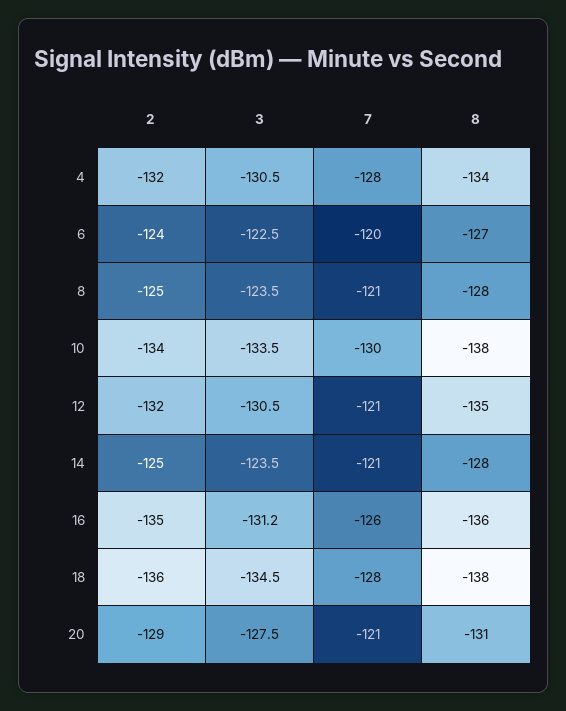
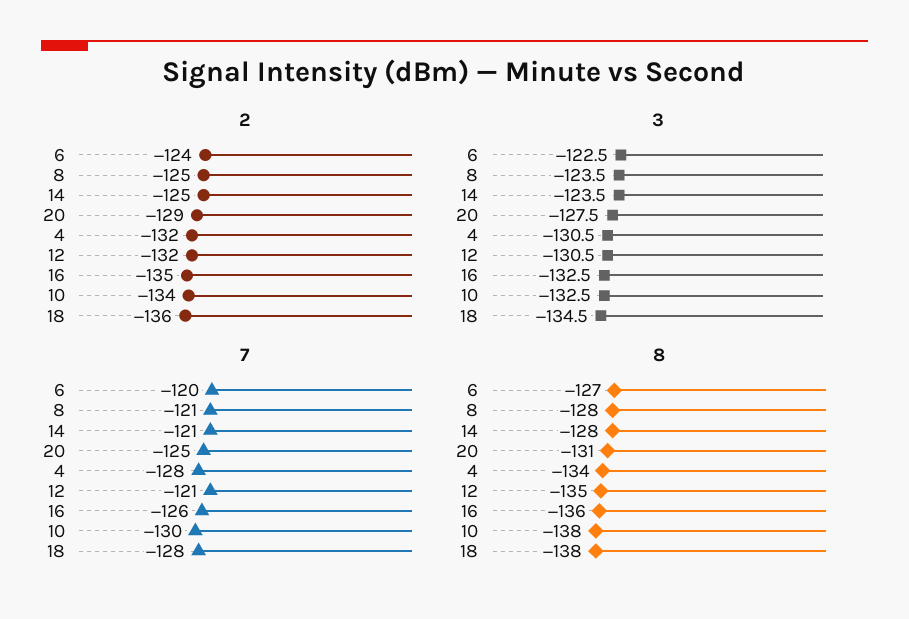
  {
    "2": {
      "4": -132,
      "6": -124,
      "8": -125,
      "10": -134,
      "12": -132,
      "14": -125,
      "16": -135,
      "18": -136,
      "20": -129
    },
    "3": {
      "4": -130.5,
      "6": -122.5,
      "8": -123.5,
-     "10": -133.5,
+     "10": -132.5,
      "12": -130.5,
      "14": -123.5,
-     "16": -131.2,
+     "16": -132.5,
      "18": -134.5,
      "20": -127.5
    },
    "7": {
      "4": -128,
      "6": -120,
      "8": -121,
      "10": -130,
      "12": -121,
      "14": -121,
      "16": -126,
      "18": -128,
-     "20": -121
+     "20": -125
    },
    "8": {
      "4": -134,
      "6": -127,
      "8": -128,
      "10": -138,
      "12": -135,
      "14": -128,
      "16": -136,
      "18": -138,
      "20": -131
    }
  }

